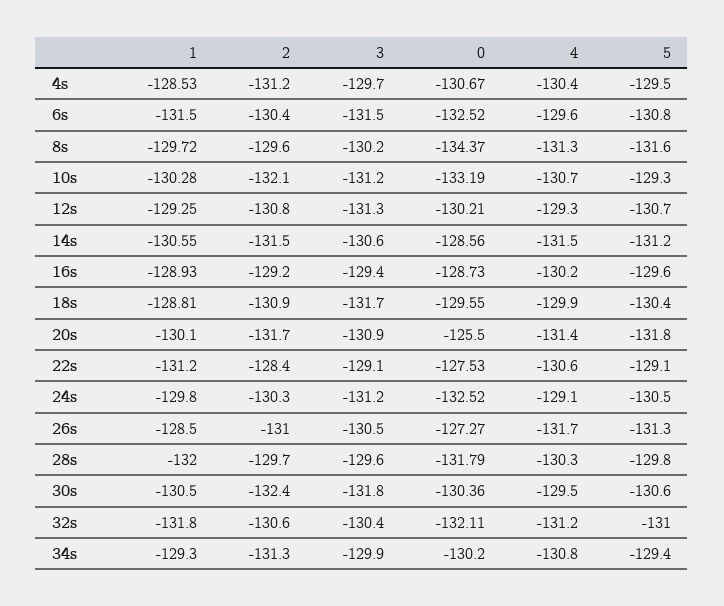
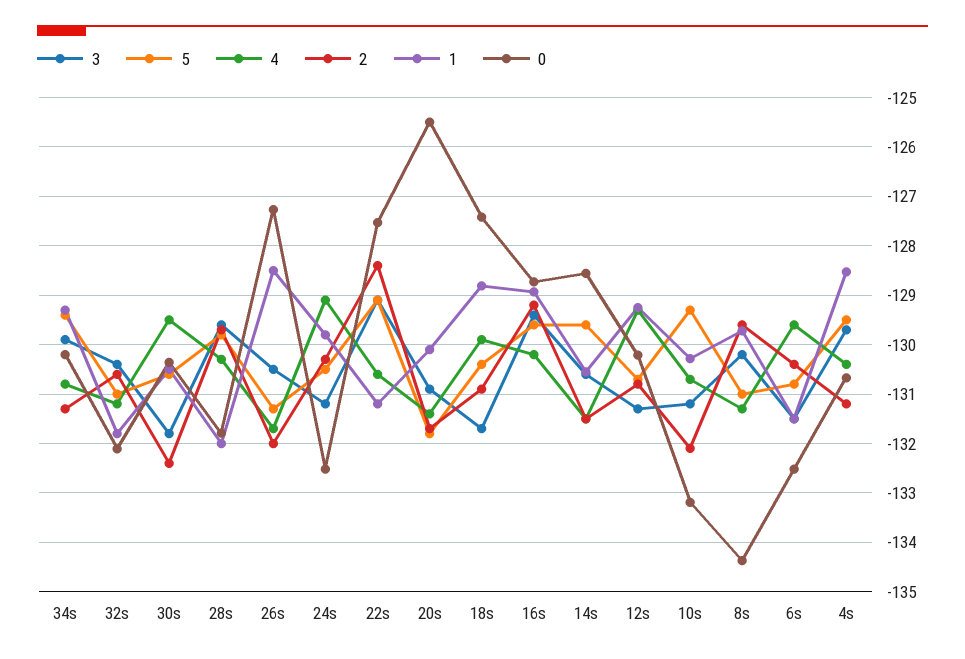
  {
    "1": {
      "4s": -128.53,
      "6s": -131.5,
      "8s": -129.72,
      "10s": -130.28,
      "12s": -129.25,
      "14s": -130.55,
      "16s": -128.93,
      "18s": -128.81,
      "20s": -130.1,
      "22s": -131.2,
      "24s": -129.8,
      "26s": -128.5,
      "28s": -132,
      "30s": -130.5,
      "32s": -131.8,
      "34s": -129.3
    },
    "2": {
      "4s": -131.2,
      "6s": -130.4,
      "8s": -129.6,
      "10s": -132.1,
      "12s": -130.8,
      "14s": -131.5,
      "16s": -129.2,
      "18s": -130.9,
      "20s": -131.7,
      "22s": -128.4,
      "24s": -130.3,
-     "26s": -131,
+     "26s": -132,
      "28s": -129.7,
      "30s": -132.4,
      "32s": -130.6,
      "34s": -131.3
    },
    "3": {
      "4s": -129.7,
      "6s": -131.5,
      "8s": -130.2,
      "10s": -131.2,
      "12s": -131.3,
      "14s": -130.6,
      "16s": -129.4,
      "18s": -131.7,
      "20s": -130.9,
      "22s": -129.1,
      "24s": -131.2,
      "26s": -130.5,
      "28s": -129.6,
      "30s": -131.8,
      "32s": -130.4,
      "34s": -129.9
    },
    "0": {
      "4s": -130.67,
      "6s": -132.52,
      "8s": -134.37,
      "10s": -133.19,
      "12s": -130.21,
      "14s": -128.56,
      "16s": -128.73,
-     "18s": -129.55,
+     "18s": -127.4,
      "20s": -125.5,
      "22s": -127.53,
      "24s": -132.52,
      "26s": -127.27,
      "28s": -131.79,
      "30s": -130.36,
      "32s": -132.11,
      "34s": -130.2
    },
    "4": {
      "4s": -130.4,
      "6s": -129.6,
      "8s": -131.3,
      "10s": -130.7,
      "12s": -129.3,
      "14s": -131.5,
      "16s": -130.2,
      "18s": -129.9,
      "20s": -131.4,
      "22s": -130.6,
      "24s": -129.1,
      "26s": -131.7,
      "28s": -130.3,
      "30s": -129.5,
      "32s": -131.2,
      "34s": -130.8
    },
    "5": {
      "4s": -129.5,
      "6s": -130.8,
-     "8s": -131.6,
+     "8s": -131,
      "10s": -129.3,
      "12s": -130.7,
-     "14s": -131.2,
+     "14s": -129.6,
      "16s": -129.6,
      "18s": -130.4,
      "20s": -131.8,
      "22s": -129.1,
      "24s": -130.5,
      "26s": -131.3,
      "28s": -129.8,
      "30s": -130.6,
      "32s": -131,
      "34s": -129.4
    }
  }

